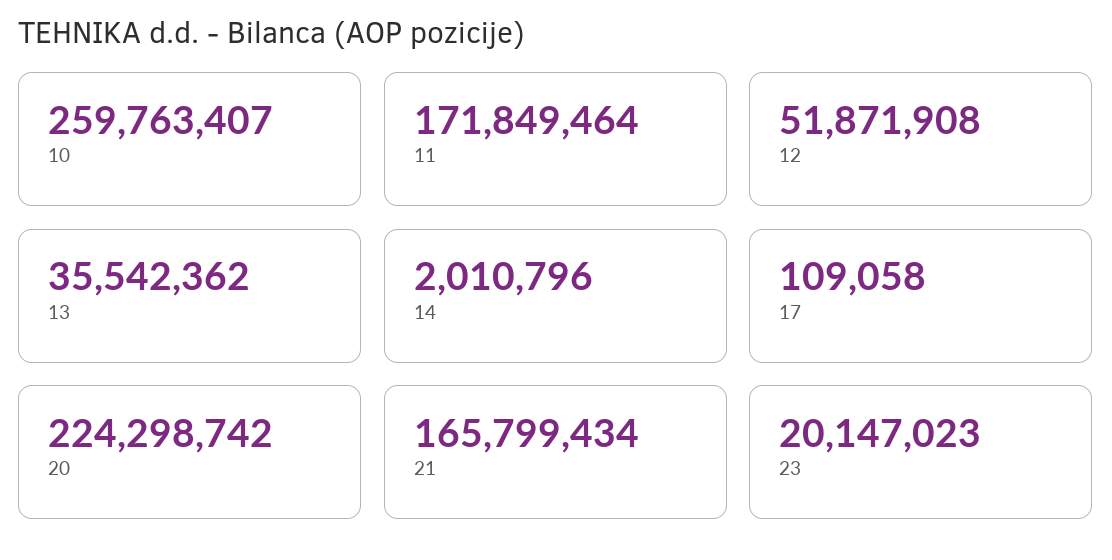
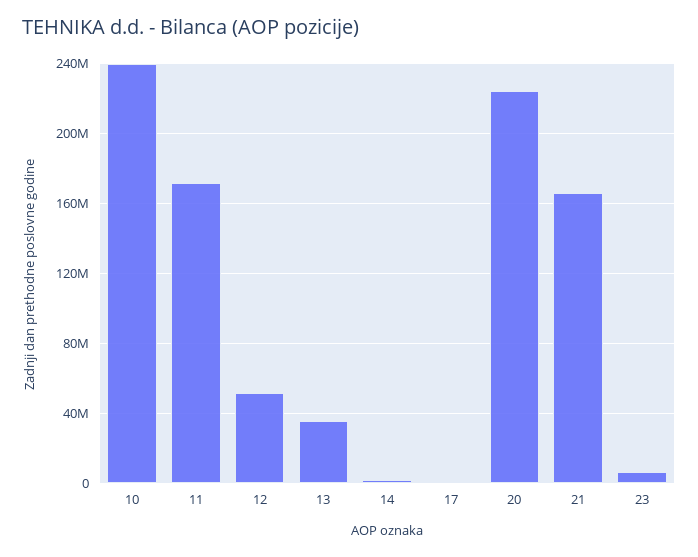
  {
-   "10": 259763407,
+   "10": 240000000,
    "11": 171849464,
    "12": 51871908,
    "13": 35542362,
    "14": 2010796,
    "17": 109058,
    "20": 224298742,
    "21": 165799434,
-   "23": 20147023
+   "23": 5000000
  }

